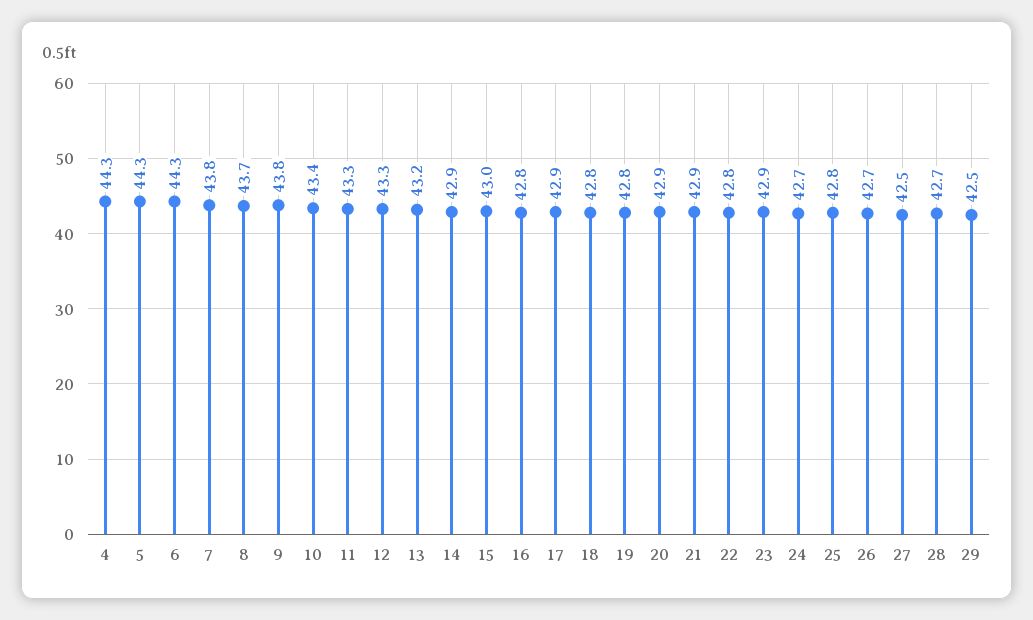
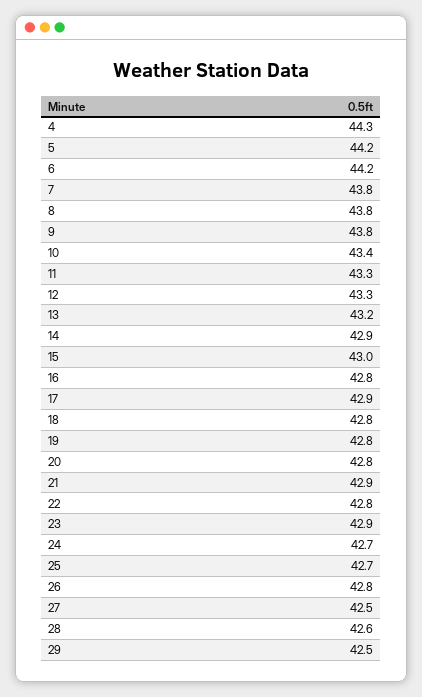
  {
    "4": 44.3,
-   "5": 44.3,
+   "5": 44.2,
-   "6": 44.3,
+   "6": 44.2,
    "7": 43.8,
-   "8": 43.7,
+   "8": 43.8,
    "9": 43.8,
    "10": 43.4,
    "11": 43.3,
    "12": 43.3,
    "13": 43.2,
    "14": 42.9,
    "15": 43,
    "16": 42.8,
    "17": 42.9,
    "18": 42.8,
    "19": 42.8,
-   "20": 42.9,
+   "20": 42.8,
    "21": 42.9,
    "22": 42.8,
    "23": 42.9,
    "24": 42.7,
-   "25": 42.8,
+   "25": 42.7,
-   "26": 42.7,
+   "26": 42.8,
    "27": 42.5,
-   "28": 42.7,
+   "28": 42.6,
    "29": 42.5
  }

